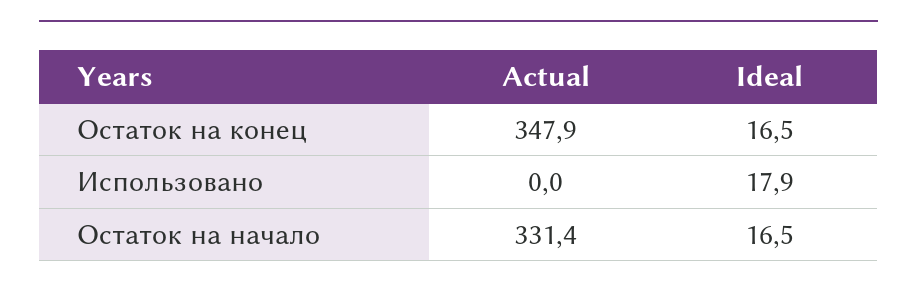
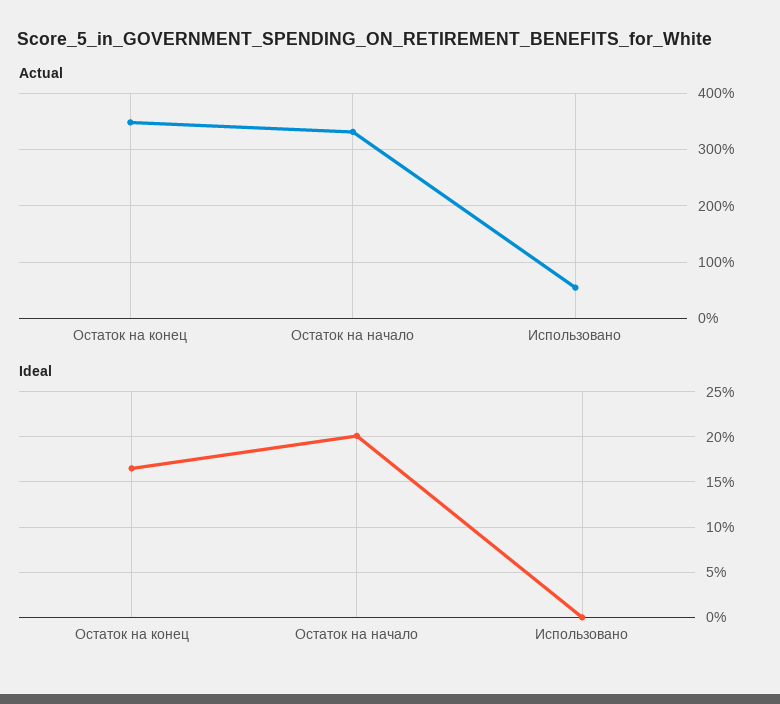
  {
    "Actual": {
      "Остаток на конец": 347.9,
-     "Использовано": 0,
+     "Использовано": 60,
      "Остаток на начало": 331.4
    },
    "Ideal": {
      "Остаток на конец": 16.5,
-     "Использовано": 17.9,
+     "Использовано": 0,
-     "Остаток на начало": 16.5
+     "Остаток на начало": 20
    }
  }

